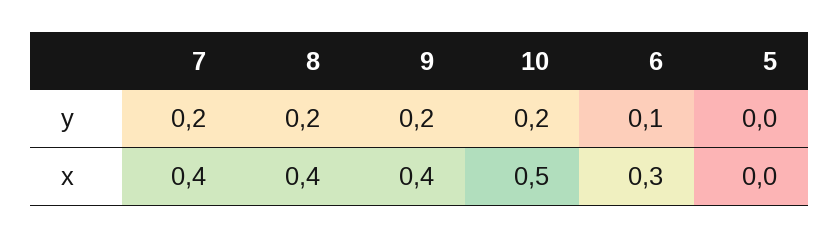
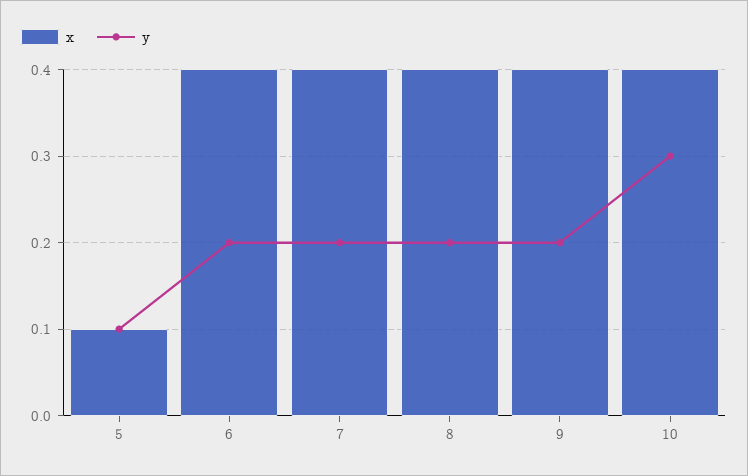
  {
    "y": {
      "7": 0.2,
      "8": 0.2,
      "9": 0.2,
-     "10": 0.2,
+     "10": 0.3,
-     "6": 0.1,
+     "6": 0.2,
-     "5": 0
+     "5": 0.1
    },
    "x": {
      "7": 0.4,
      "8": 0.4,
      "9": 0.4,
-     "10": 0.5,
+     "10": 0.4,
-     "6": 0.3,
+     "6": 0.4,
-     "5": 0
+     "5": 0.1
    }
  }

